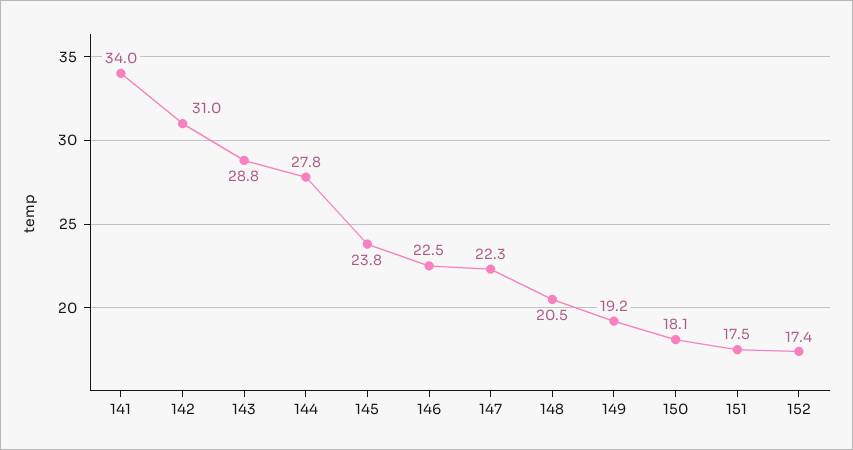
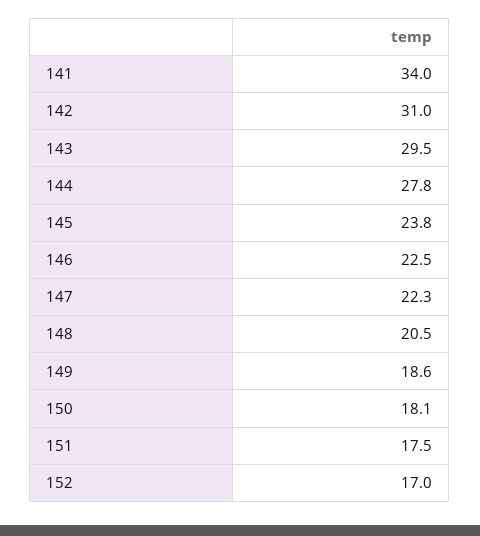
  {
    "141": 34,
    "142": 31,
-   "143": 28.8,
+   "143": 29.5,
    "144": 27.8,
    "145": 23.8,
    "146": 22.5,
    "147": 22.3,
    "148": 20.5,
-   "149": 19.2,
+   "149": 18.6,
    "150": 18.1,
    "151": 17.5,
-   "152": 17.4
+   "152": 17
  }

